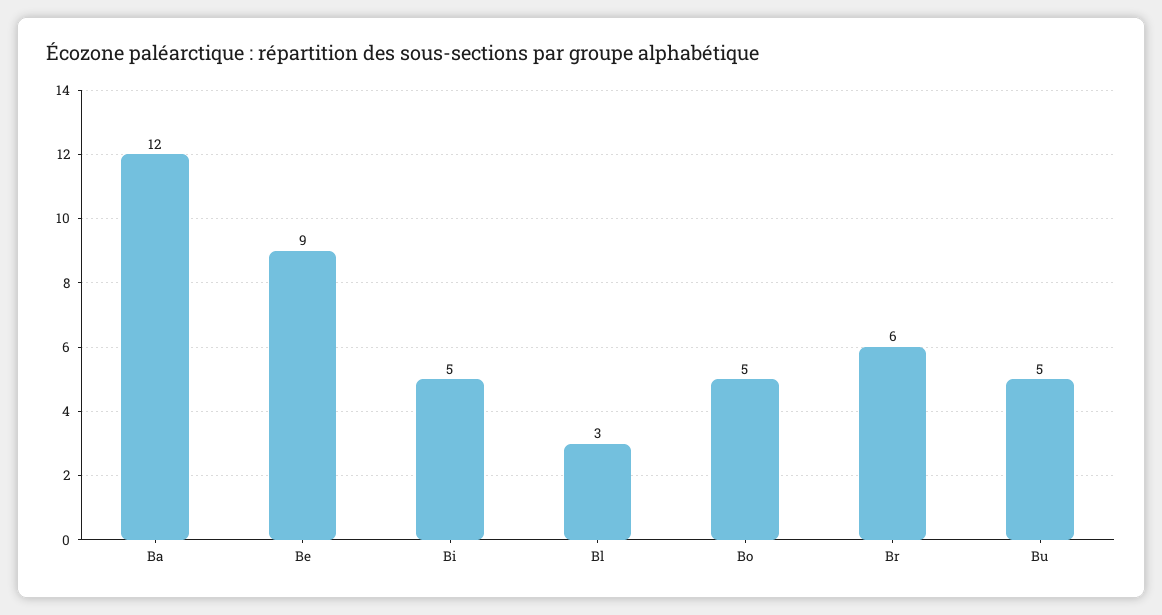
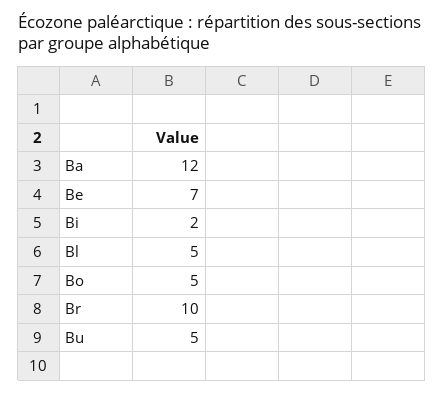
  {
    "Ba": 12,
-   "Be": 9,
+   "Be": 7,
-   "Bi": 5,
+   "Bi": 2,
-   "Bl": 3,
+   "Bl": 5,
    "Bo": 5,
-   "Br": 6,
+   "Br": 10,
    "Bu": 5
  }

